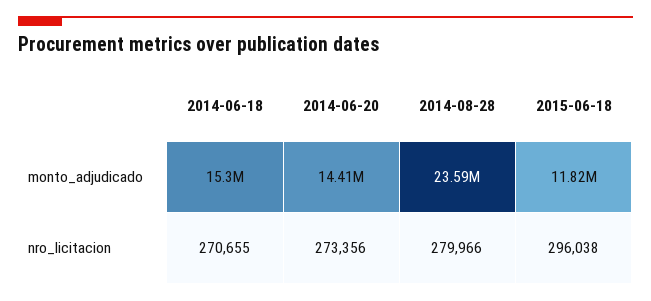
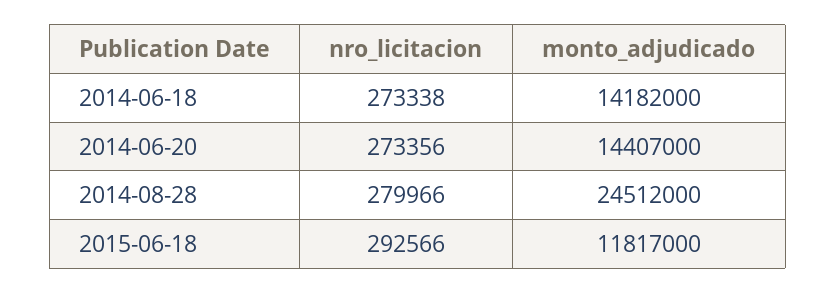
  {
    "2014-06-18": {
-     "monto_adjudicado": 15300000,
+     "monto_adjudicado": 14182000,
-     "nro_licitacion": 270655
+     "nro_licitacion": 273338
    },
    "2014-06-20": {
      "monto_adjudicado": 14407000,
      "nro_licitacion": 273356
    },
    "2014-08-28": {
-     "monto_adjudicado": 23590000,
+     "monto_adjudicado": 24512000,
      "nro_licitacion": 279966
    },
    "2015-06-18": {
      "monto_adjudicado": 11817000,
-     "nro_licitacion": 296038
+     "nro_licitacion": 292566
    }
  }

